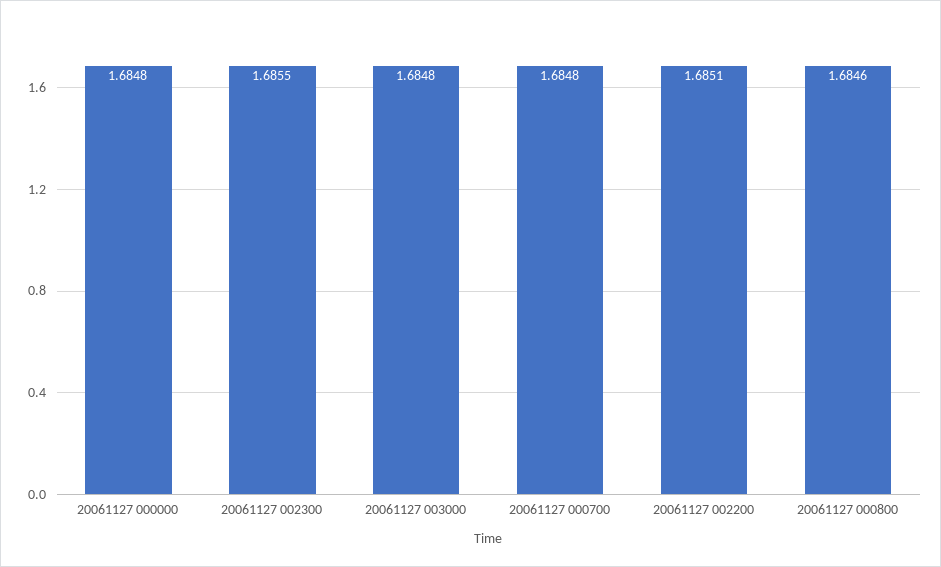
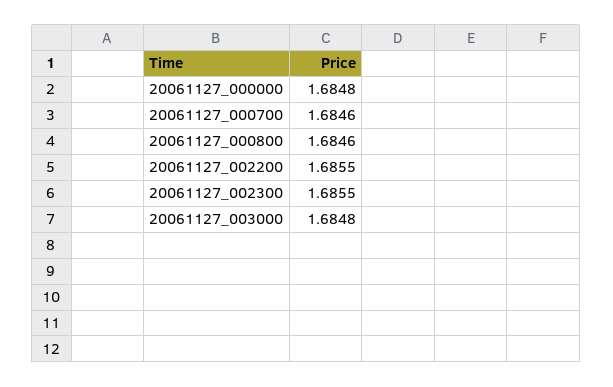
  {
    "20061127 000000": 1.6848,
    "20061127 002300": 1.6855,
    "20061127 003000": 1.6848,
-   "20061127 000700": 1.6848,
+   "20061127 000700": 1.6846,
-   "20061127 002200": 1.6851,
+   "20061127 002200": 1.6855,
    "20061127 000800": 1.6846
  }

